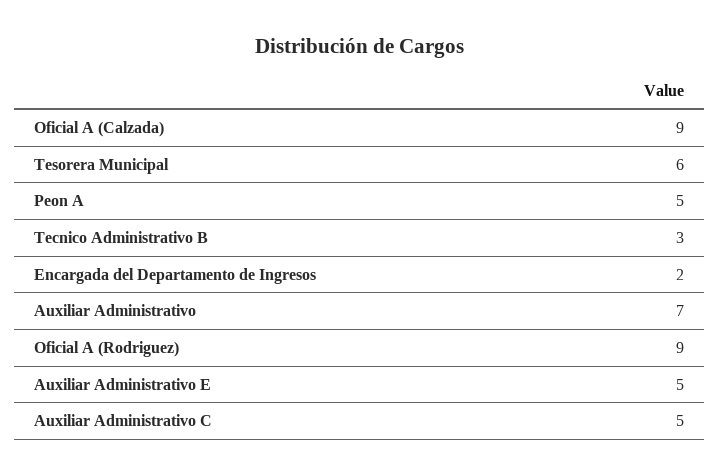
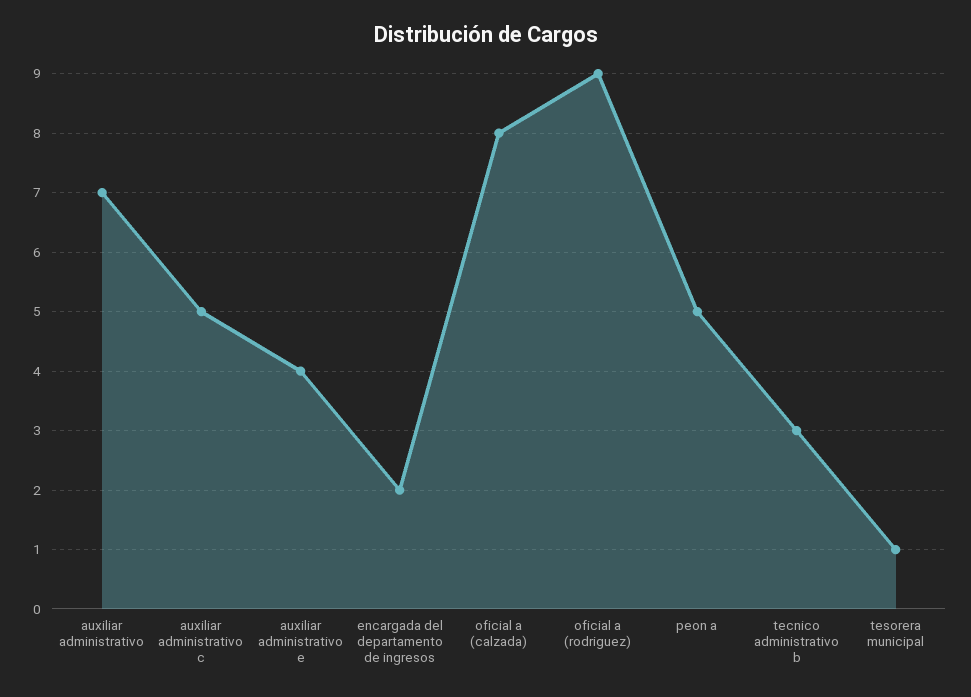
  {
-   "Oficial A (Calzada)": 9,
+   "Oficial A (Calzada)": 8,
-   "Tesorera Municipal": 6,
+   "Tesorera Municipal": 1,
    "Peon A": 5,
    "Tecnico Administrativo B": 3,
    "Encargada del Departamento de Ingresos": 2,
    "Auxiliar Administrativo": 7,
    "Oficial A (Rodriguez)": 9,
-   "Auxiliar Administrativo E": 5,
+   "Auxiliar Administrativo E": 4,
    "Auxiliar Administrativo C": 5
  }

